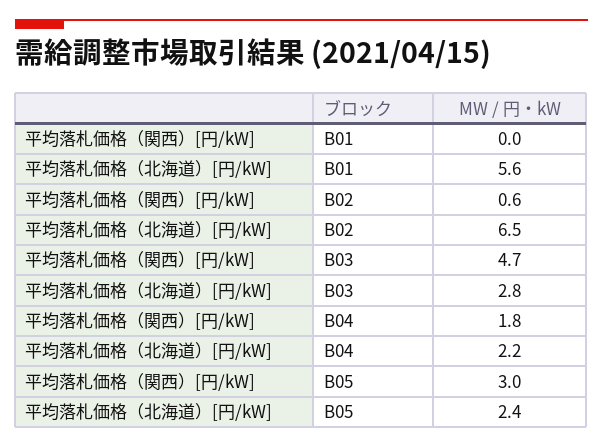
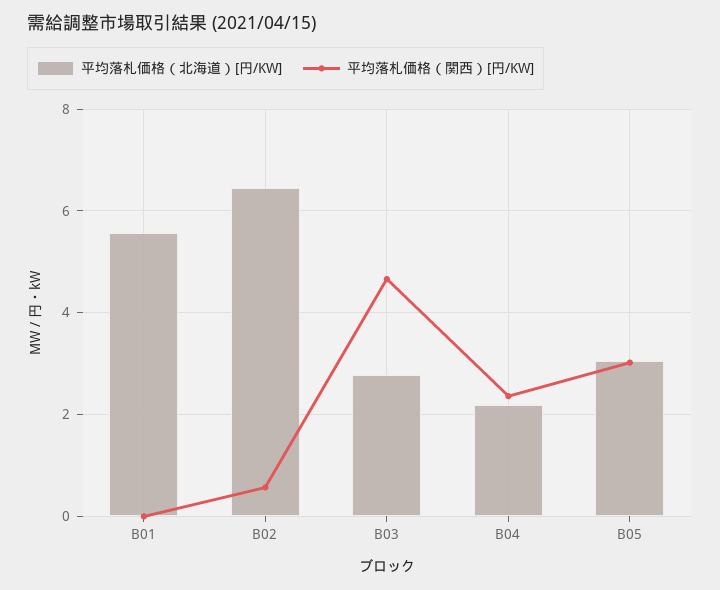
  {
    "平均落札価格（関西）[円/kW]": {
      "B01": 0,
      "B02": 0.6,
      "B03": 4.7,
-     "B04": 1.8,
+     "B04": 2.4,
      "B05": 3
    },
    "平均落札価格（北海道）[円/kW]": {
      "B01": 5.6,
      "B02": 6.5,
      "B03": 2.8,
      "B04": 2.2,
-     "B05": 2.4
+     "B05": 3
    }
  }

